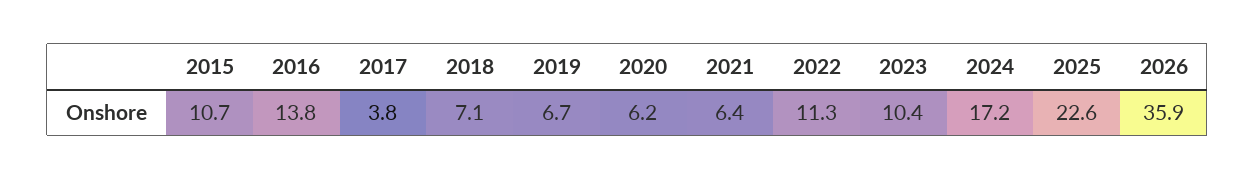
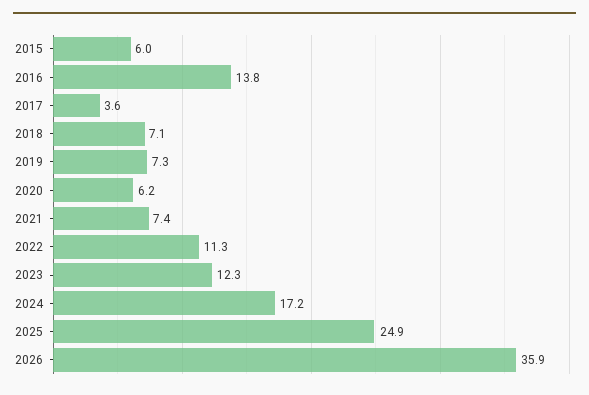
  {
-   "2015": 10.7,
+   "2015": 6,
    "2016": 13.8,
-   "2017": 3.8,
+   "2017": 3.6,
    "2018": 7.1,
-   "2019": 6.7,
+   "2019": 7.3,
    "2020": 6.2,
-   "2021": 6.4,
+   "2021": 7.4,
    "2022": 11.3,
-   "2023": 10.4,
+   "2023": 12.3,
    "2024": 17.2,
-   "2025": 22.6,
+   "2025": 24.9,
    "2026": 35.9
  }

